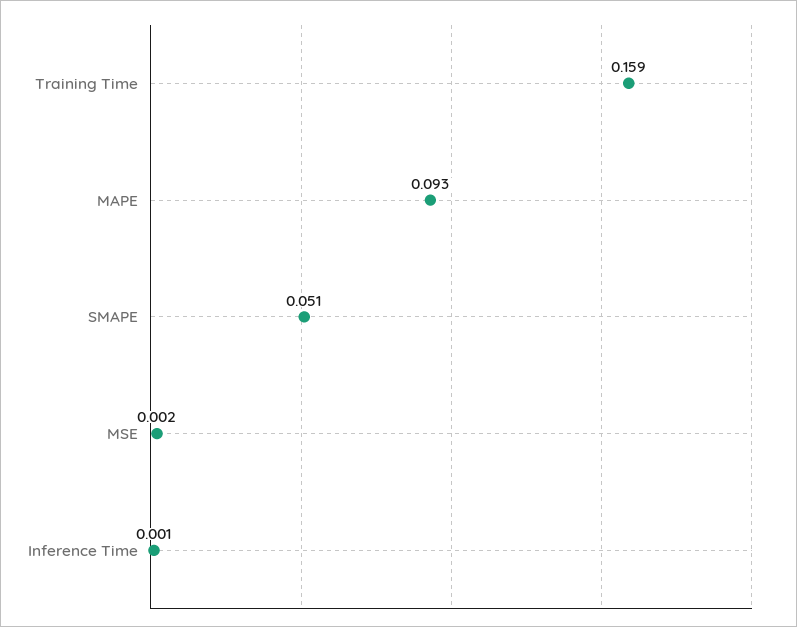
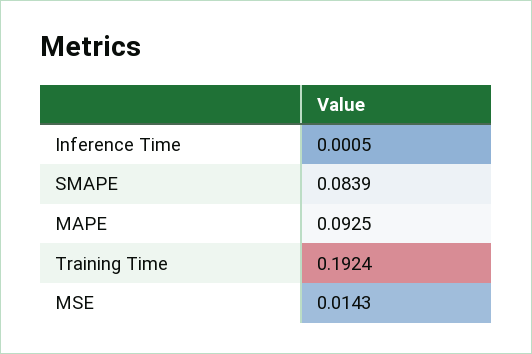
  {
-   "Training Time": 0.159,
+   "Training Time": 0.1924,
    "MAPE": 0.0925,
-   "SMAPE": 0.051,
+   "SMAPE": 0.0839,
-   "MSE": 0.002,
+   "MSE": 0.0143,
    "Inference Time": 0.0005
  }

